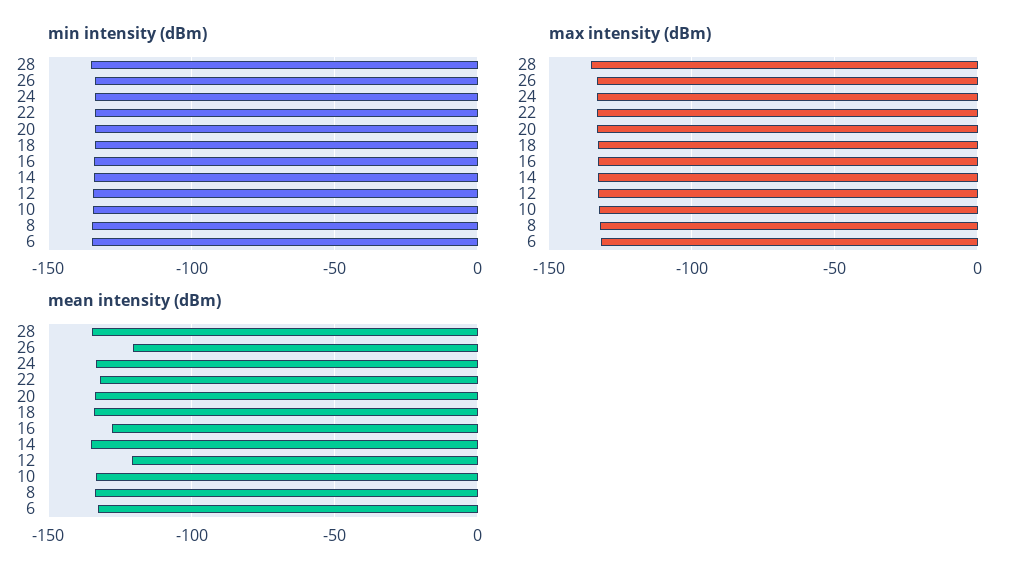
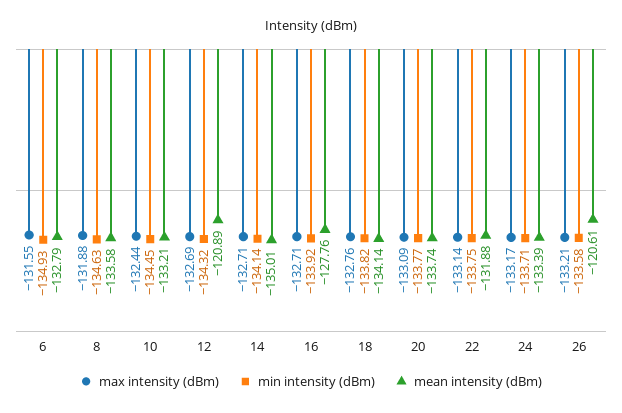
  {
    "min intensity (dBm)": {
-     "28": -135,
      "26": -133.58,
      "24": -133.71,
      "22": -133.75,
      "20": -133.77,
      "18": -133.82,
      "16": -133.92,
      "14": -134.14,
      "12": -134.32,
      "10": -134.45,
      "8": -134.63,
      "6": -134.93
    },
    "max intensity (dBm)": {
-     "28": -135,
      "26": -133.21,
      "24": -133.17,
      "22": -133.14,
      "20": -133.09,
      "18": -132.76,
      "16": -132.71,
      "14": -132.71,
      "12": -132.69,
      "10": -132.44,
      "8": -131.88,
      "6": -131.55
    },
    "mean intensity (dBm)": {
-     "28": -135,
      "26": -120.61,
      "24": -133.39,
      "22": -131.88,
      "20": -133.74,
      "18": -134.14,
      "16": -127.76,
      "14": -135.01,
      "12": -120.89,
      "10": -133.21,
      "8": -133.58,
      "6": -132.79
    }
  }

